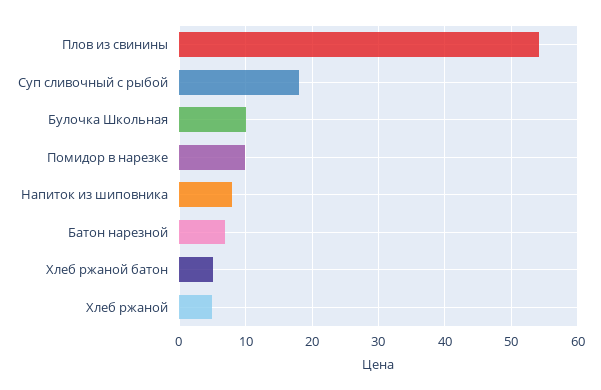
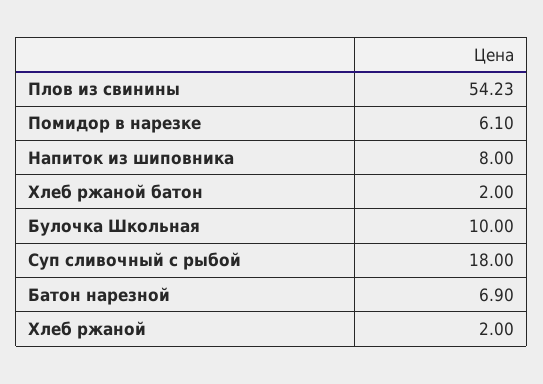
  {
    "Плов из свинины": 54.23,
    "Суп сливочный с рыбой": 18,
    "Булочка Школьная": 10,
-   "Помидор в нарезке": 10,
+   "Помидор в нарезке": 6.1,
    "Напиток из шиповника": 8,
    "Батон нарезной": 6.9,
-   "Хлеб ржаной батон": 5,
+   "Хлеб ржаной батон": 2,
-   "Хлеб ржаной": 5
+   "Хлеб ржаной": 2
  }

